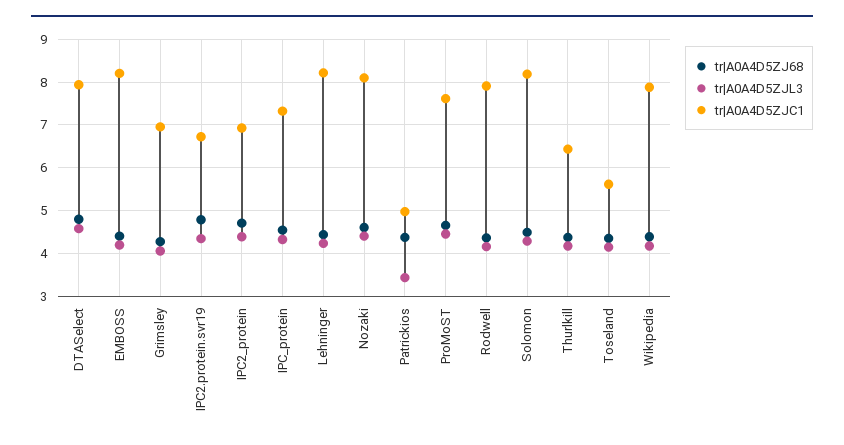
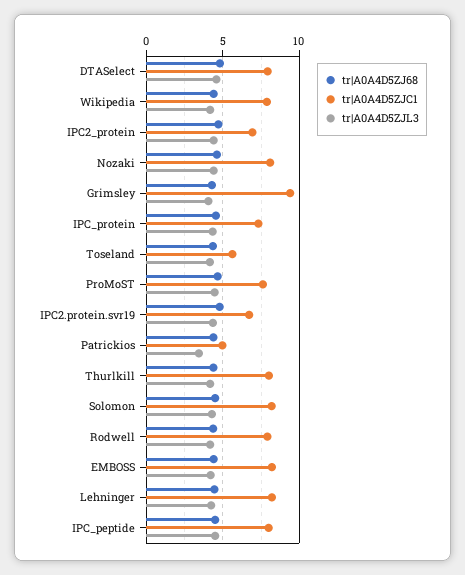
  {
    "tr|A0A4D5ZJ68": {
      "DTASelect": 4.8,
      "EMBOSS": 4.4,
      "Grimsley": 4.2,
      "IPC2.protein.svr19": 4.8,
      "IPC2_protein": 4.8,
      "IPC_protein": 4.6,
      "Lehninger": 4.4,
      "Nozaki": 4.6,
      "Patrickios": 4.4,
      "ProMoST": 4.6,
      "Rodwell": 4.4,
      "Solomon": 4.4,
      "Thurlkill": 4.4,
      "Toseland": 4.4,
-     "Wikipedia": 4.4
+     "Wikipedia": 4.4,
+     "IPC_peptide": 4.5
    },
    "tr|A0A4D5ZJL3": {
      "DTASelect": 4.6,
      "EMBOSS": 4.2,
      "Grimsley": 4,
      "IPC2.protein.svr19": 4.4,
      "IPC2_protein": 4.4,
      "IPC_protein": 4.4,
      "Lehninger": 4.2,
      "Nozaki": 4.4,
      "Patrickios": 3.4,
      "ProMoST": 4.4,
      "Rodwell": 4.2,
      "Solomon": 4.2,
      "Thurlkill": 4.2,
      "Toseland": 4.2,
-     "Wikipedia": 4.2
+     "Wikipedia": 4.2,
+     "IPC_peptide": 4.5
    },
    "tr|A0A4D5ZJC1": {
      "DTASelect": 8,
      "EMBOSS": 8.2,
-     "Grimsley": 7,
+     "Grimsley": 9.5,
      "IPC2.protein.svr19": 6.8,
      "IPC2_protein": 7,
      "IPC_protein": 7.4,
      "Lehninger": 8.2,
      "Nozaki": 8,
      "Patrickios": 5,
      "ProMoST": 7.6,
      "Rodwell": 8,
      "Solomon": 8.2,
-     "Thurlkill": 6.4,
+     "Thurlkill": 8,
      "Toseland": 5.6,
-     "Wikipedia": 7.8
+     "Wikipedia": 7.8,
+     "IPC_peptide": 8
    }
  }

